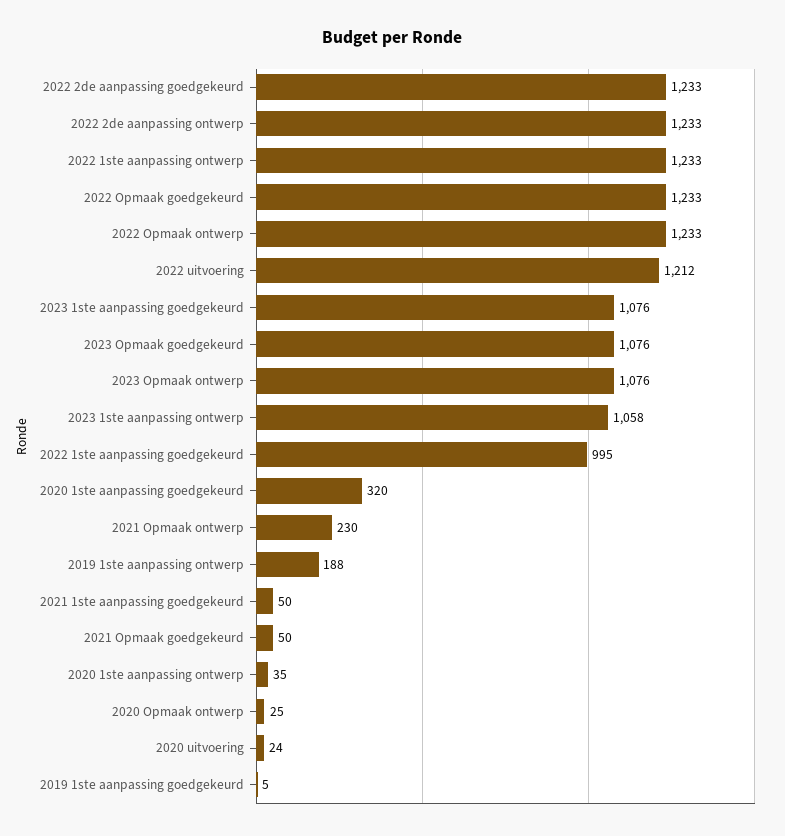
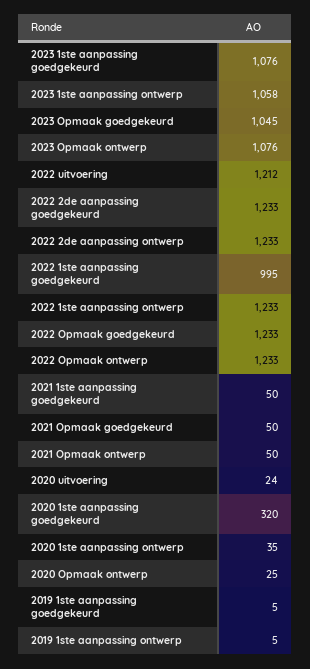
  {
    "2022 2de aanpassing goedgekeurd": 1233,
    "2022 2de aanpassing ontwerp": 1233,
    "2022 1ste aanpassing ontwerp": 1233,
    "2022 Opmaak goedgekeurd": 1233,
    "2022 Opmaak ontwerp": 1233,
    "2022 uitvoering": 1212,
    "2023 1ste aanpassing goedgekeurd": 1076,
-   "2023 Opmaak goedgekeurd": 1076,
+   "2023 Opmaak goedgekeurd": 1045,
    "2023 Opmaak ontwerp": 1076,
    "2023 1ste aanpassing ontwerp": 1058,
    "2022 1ste aanpassing goedgekeurd": 995,
    "2020 1ste aanpassing goedgekeurd": 320,
-   "2021 Opmaak ontwerp": 230,
+   "2021 Opmaak ontwerp": 50,
-   "2019 1ste aanpassing ontwerp": 188,
+   "2019 1ste aanpassing ontwerp": 5,
    "2021 1ste aanpassing goedgekeurd": 50,
    "2021 Opmaak goedgekeurd": 50,
    "2020 1ste aanpassing ontwerp": 35,
    "2020 Opmaak ontwerp": 25,
    "2020 uitvoering": 24,
    "2019 1ste aanpassing goedgekeurd": 5
  }

